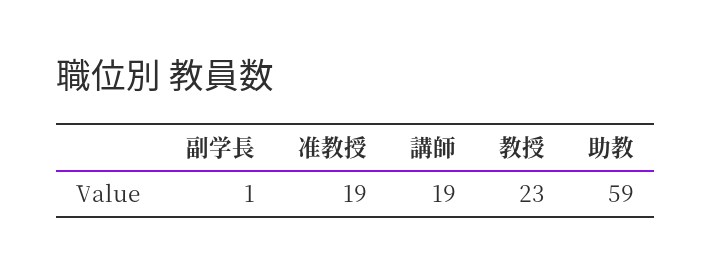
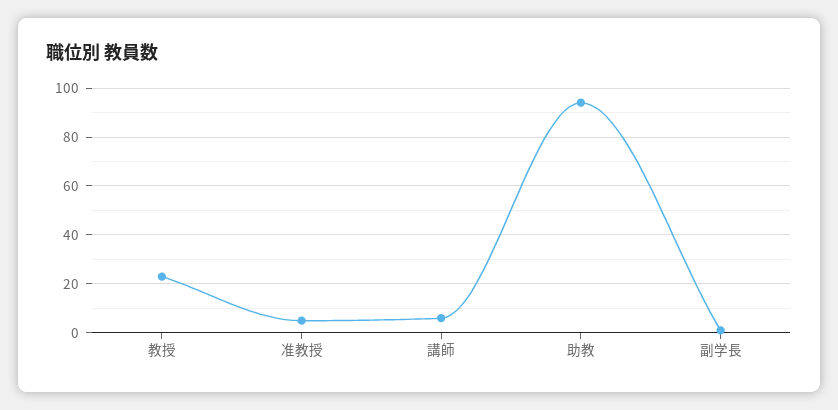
  {
    "副学長": 1,
-   "准教授": 19,
+   "准教授": 5,
-   "講師": 19,
+   "講師": 5,
    "教授": 23,
-   "助教": 59
+   "助教": 95
  }

